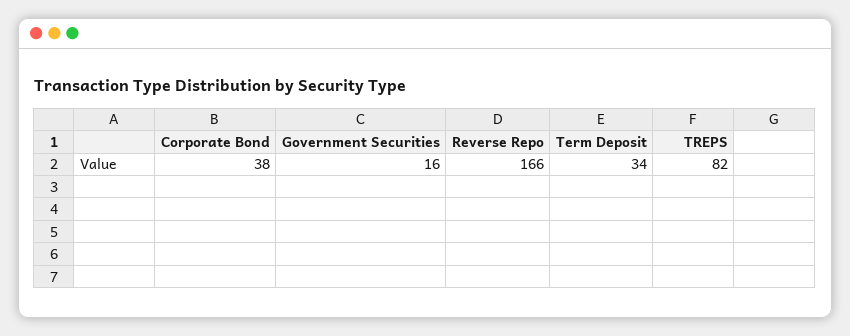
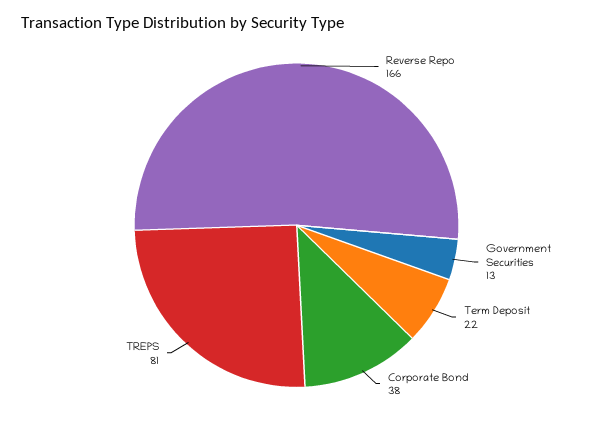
  {
    "Corporate Bond": 38,
-   "Government Securities": 16,
+   "Government Securities": 13,
    "Reverse Repo": 166,
-   "Term Deposit": 34,
+   "Term Deposit": 22,
-   "TREPS": 82
+   "TREPS": 81
  }

